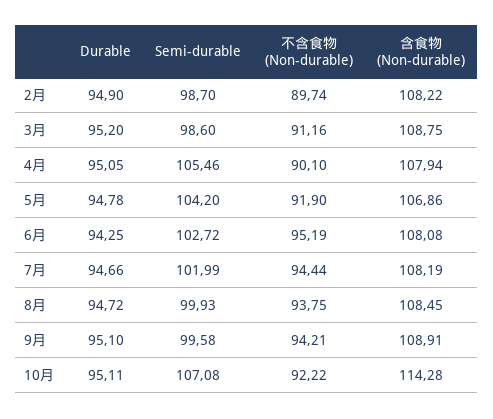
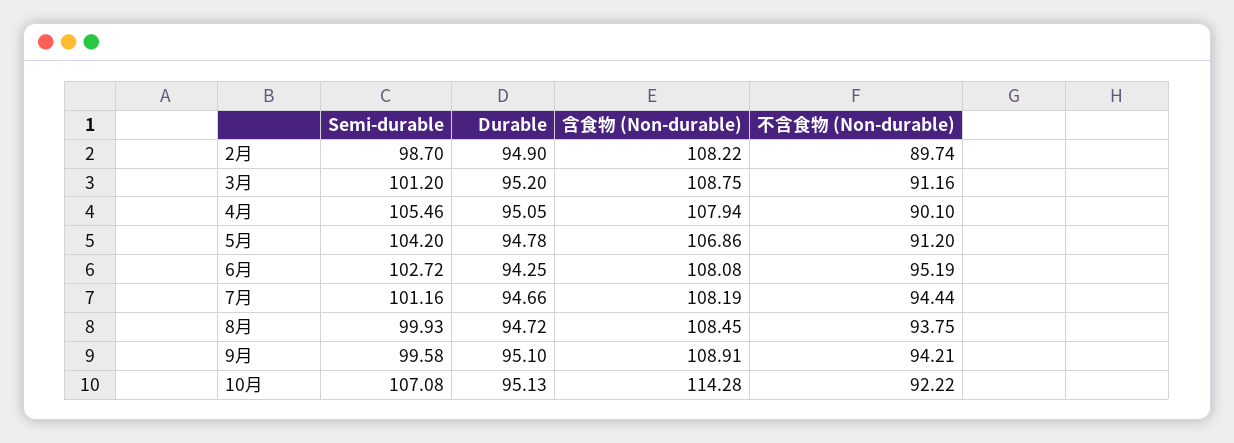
  {
    "Durable": {
      "2月": 94.9,
      "3月": 95.2,
      "4月": 95.05,
      "5月": 94.78,
      "6月": 94.25,
      "7月": 94.66,
      "8月": 94.72,
      "9月": 95.1,
-     "10月": 95.11
+     "10月": 95.13
    },
    "Semi-durable": {
      "2月": 98.7,
-     "3月": 98.6,
+     "3月": 101.2,
      "4月": 105.46,
      "5月": 104.2,
      "6月": 102.72,
-     "7月": 101.99,
+     "7月": 101.16,
      "8月": 99.93,
      "9月": 99.58,
      "10月": 107.08
    },
    "不含食物 (Non-durable)": {
      "2月": 89.74,
      "3月": 91.16,
      "4月": 90.1,
-     "5月": 91.9,
+     "5月": 91.2,
      "6月": 95.19,
      "7月": 94.44,
      "8月": 93.75,
      "9月": 94.21,
      "10月": 92.22
    },
    "含食物 (Non-durable)": {
      "2月": 108.22,
      "3月": 108.75,
      "4月": 107.94,
      "5月": 106.86,
      "6月": 108.08,
      "7月": 108.19,
      "8月": 108.45,
      "9月": 108.91,
      "10月": 114.28
    }
  }

